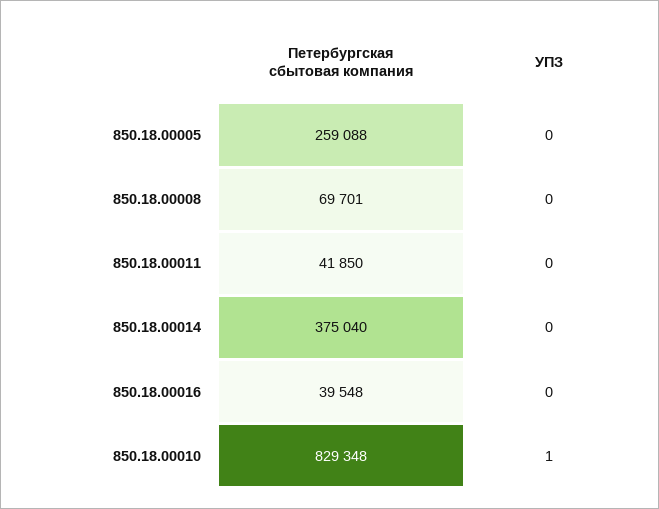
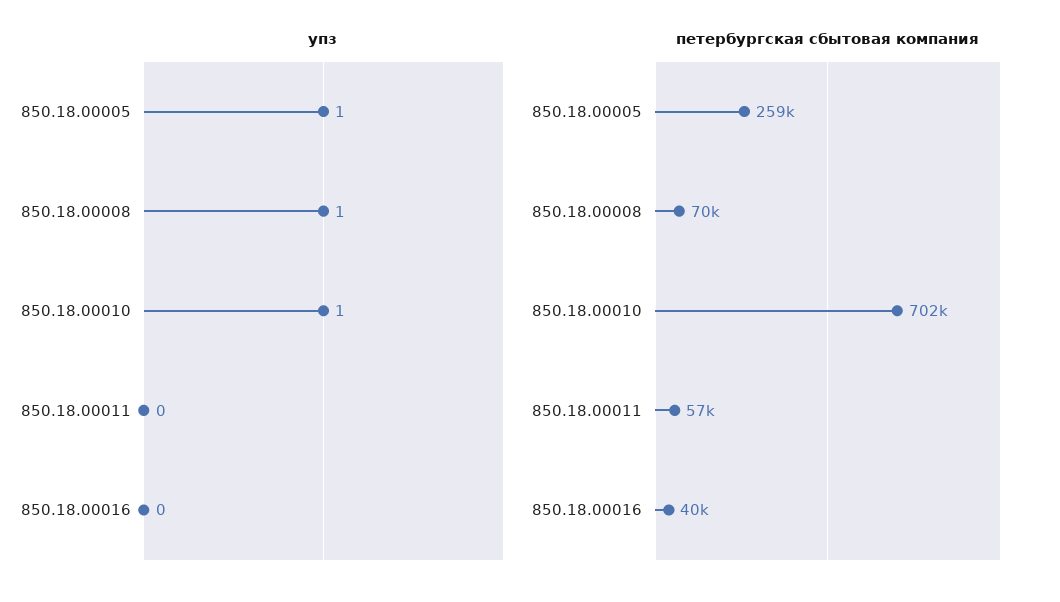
  {
    "Петербургская сбытовая компания": {
      "850.18.00005": 259088,
      "850.18.00008": 69701,
-     "850.18.00011": 41850,
+     "850.18.00011": 57000,
-     "850.18.00014": 375040,
      "850.18.00016": 39548,
-     "850.18.00010": 829348
+     "850.18.00010": 702000
    },
    "УПЗ": {
-     "850.18.00005": 0,
+     "850.18.00005": 1,
-     "850.18.00008": 0,
+     "850.18.00008": 1,
      "850.18.00011": 0,
-     "850.18.00014": 0,
      "850.18.00016": 0,
      "850.18.00010": 1
    }
  }

